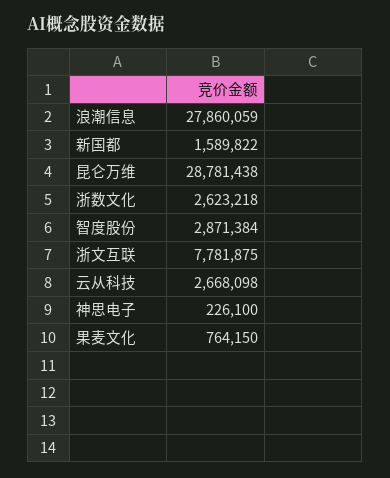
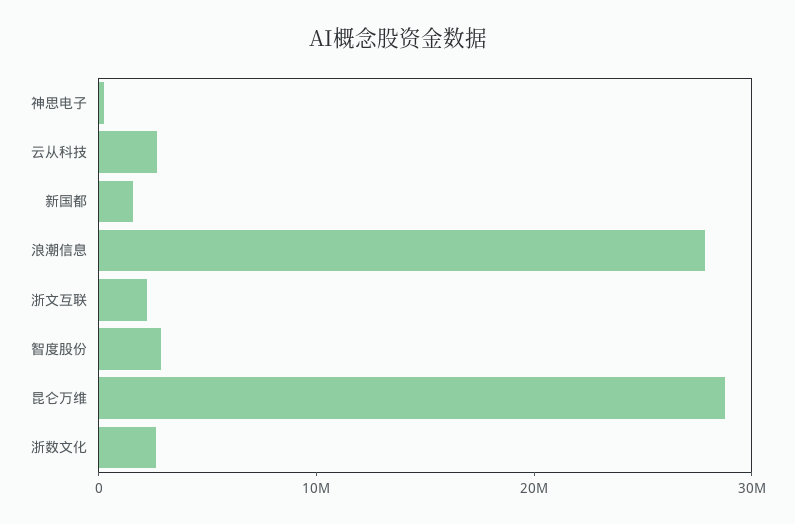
  {
    "浪潮信息": 27860059,
    "新国都": 1589822,
    "昆仑万维": 28781438,
    "浙数文化": 2623218,
    "智度股份": 2871384,
-   "浙文互联": 7781875,
+   "浙文互联": 2000000,
    "云从科技": 2668098,
-   "神思电子": 226100,
+   "神思电子": 226100
-   "果麦文化": 764150
  }

